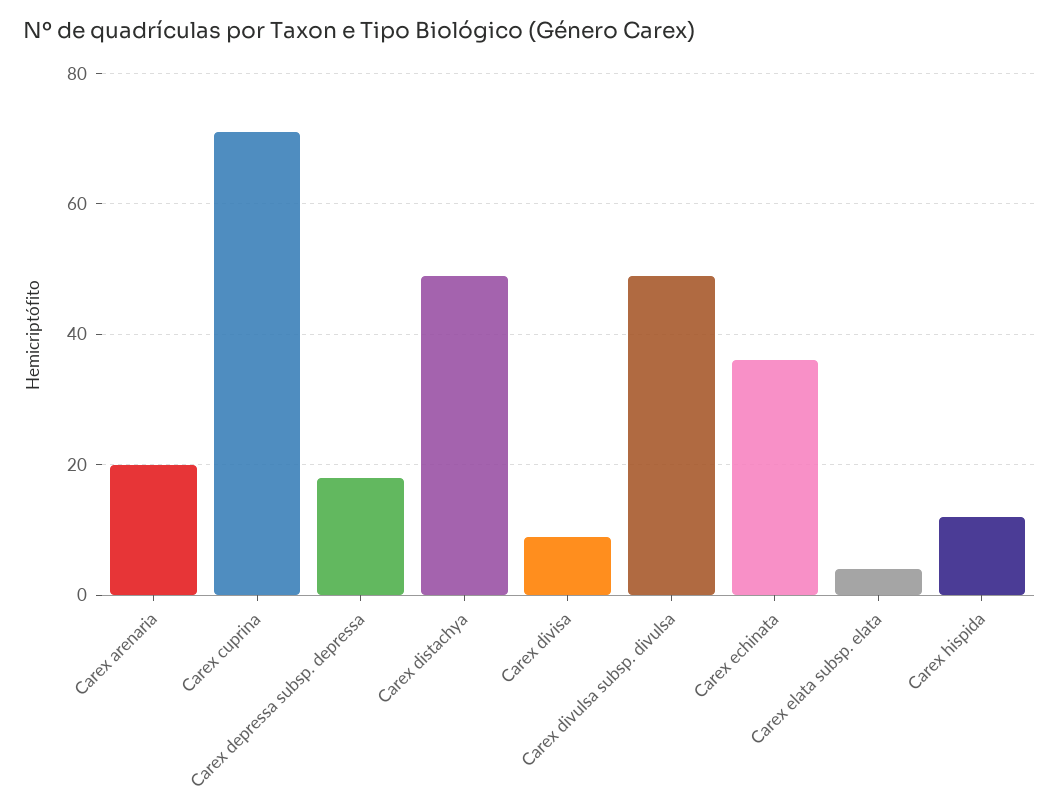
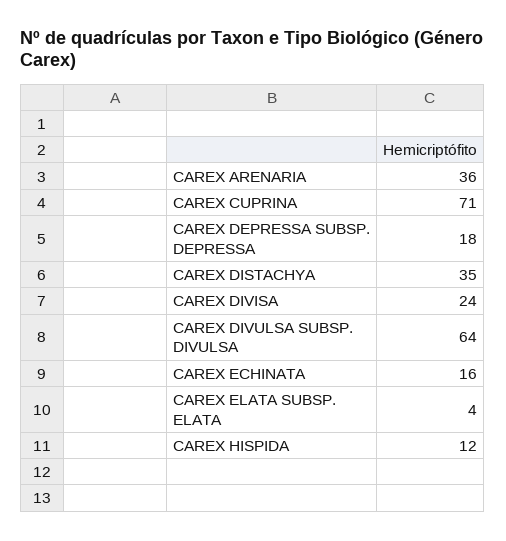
  {
-   "Carex arenaria": 20,
+   "Carex arenaria": 36,
    "Carex cuprina": 71,
    "Carex depressa subsp. depressa": 18,
-   "Carex distachya": 50,
+   "Carex distachya": 35,
-   "Carex divisa": 10,
+   "Carex divisa": 24,
-   "Carex divulsa subsp. divulsa": 50,
+   "Carex divulsa subsp. divulsa": 64,
-   "Carex echinata": 35,
+   "Carex echinata": 16,
    "Carex elata subsp. elata": 4,
    "Carex hispida": 12
  }

